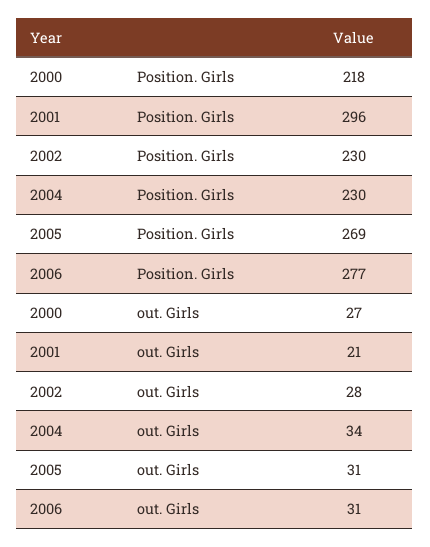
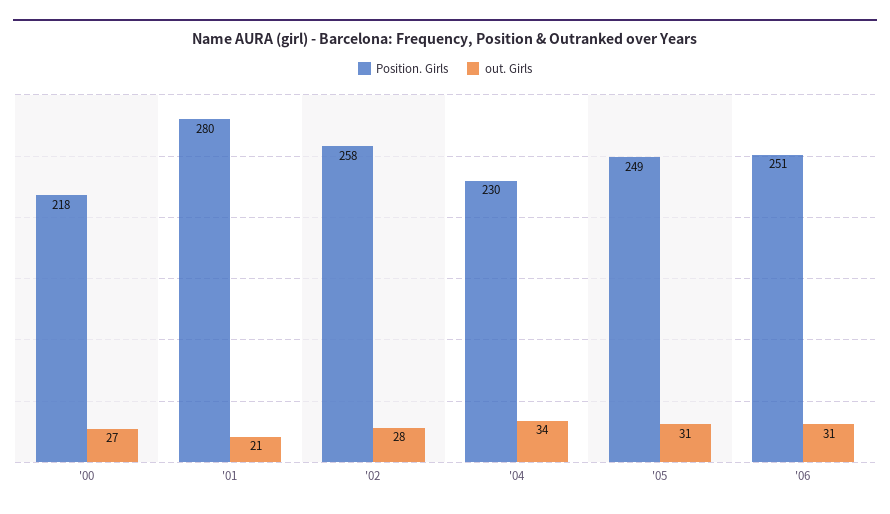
  {
    "Position. Girls": {
      "2000": 218,
-     "2001": 296,
+     "2001": 280,
-     "2002": 230,
+     "2002": 258,
      "2004": 230,
-     "2005": 269,
+     "2005": 249,
-     "2006": 277
+     "2006": 251
    },
    "out. Girls": {
      "2000": 27,
      "2001": 21,
      "2002": 28,
      "2004": 34,
      "2005": 31,
      "2006": 31
    }
  }

